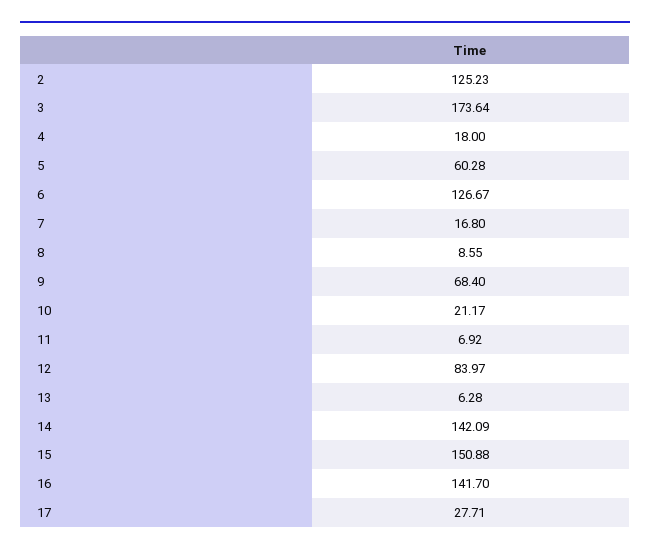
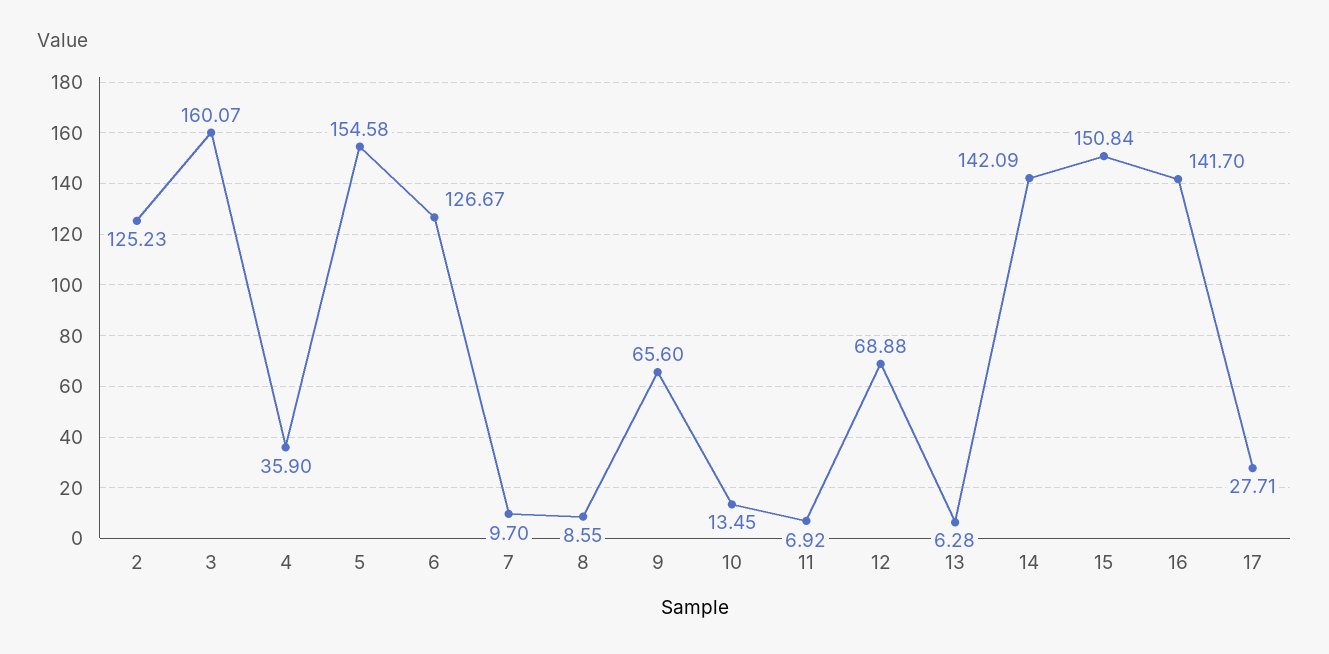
  {
    "2": 125.23,
-   "3": 173.64,
+   "3": 160.07,
-   "4": 18,
+   "4": 35.9,
-   "5": 60.28,
+   "5": 154.58,
    "6": 126.67,
-   "7": 16.8,
+   "7": 9.7,
    "8": 8.55,
-   "9": 68.4,
+   "9": 65.6,
-   "10": 21.17,
+   "10": 13.45,
    "11": 6.92,
-   "12": 83.97,
+   "12": 68.88,
    "13": 6.28,
    "14": 142.09,
-   "15": 150.88,
+   "15": 150.84,
    "16": 141.7,
    "17": 27.71
  }

